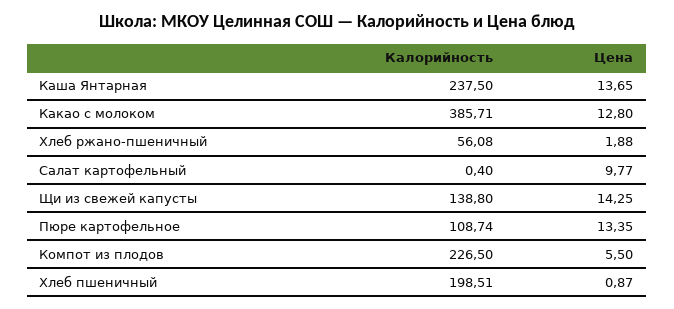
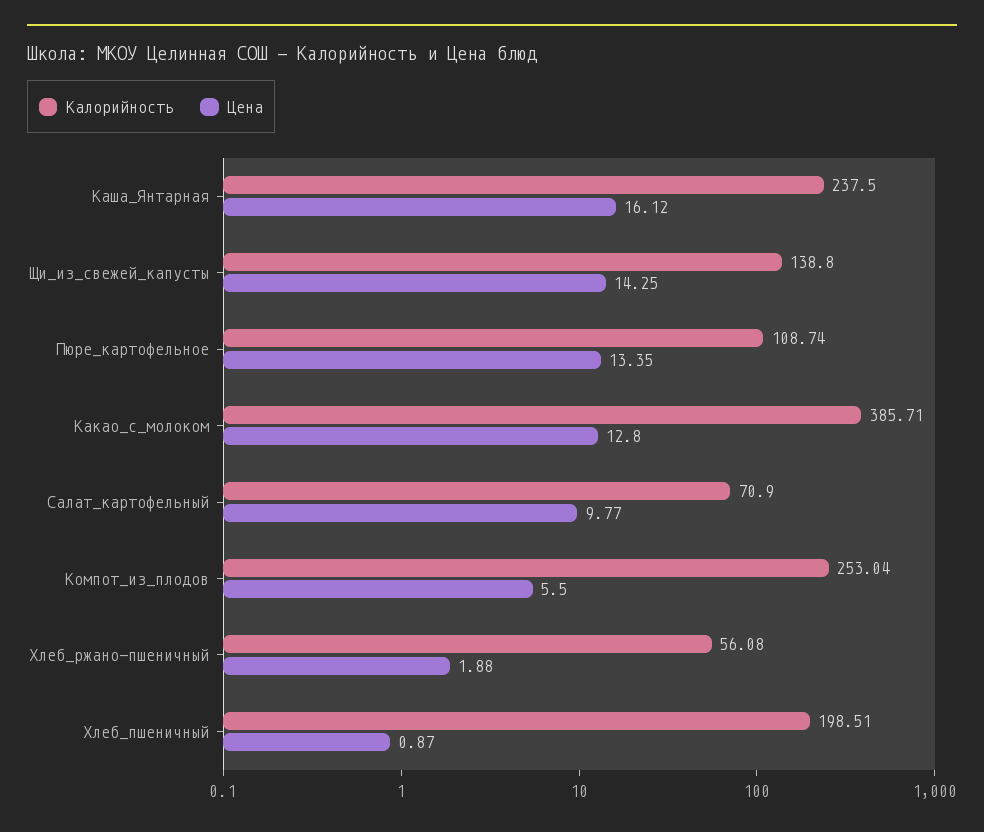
  {
    "Калорийность": {
      "Каша Янтарная": 237.5,
      "Какао с молоком": 385.71,
      "Хлеб ржано-пшеничный": 56.08,
-     "Салат картофельный": 0.4,
+     "Салат картофельный": 70.9,
      "Щи из свежей капусты": 138.8,
      "Пюре картофельное": 108.74,
-     "Компот из плодов": 226.5,
+     "Компот из плодов": 253.04,
      "Хлеб пшеничный": 198.51
    },
    "Цена": {
-     "Каша Янтарная": 13.65,
+     "Каша Янтарная": 16.12,
      "Какао с молоком": 12.8,
      "Хлеб ржано-пшеничный": 1.88,
      "Салат картофельный": 9.77,
      "Щи из свежей капусты": 14.25,
      "Пюре картофельное": 13.35,
      "Компот из плодов": 5.5,
      "Хлеб пшеничный": 0.87
    }
  }

